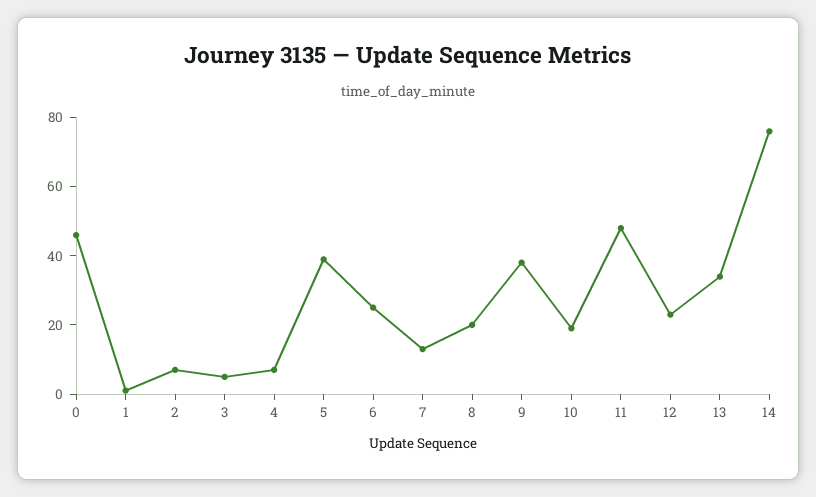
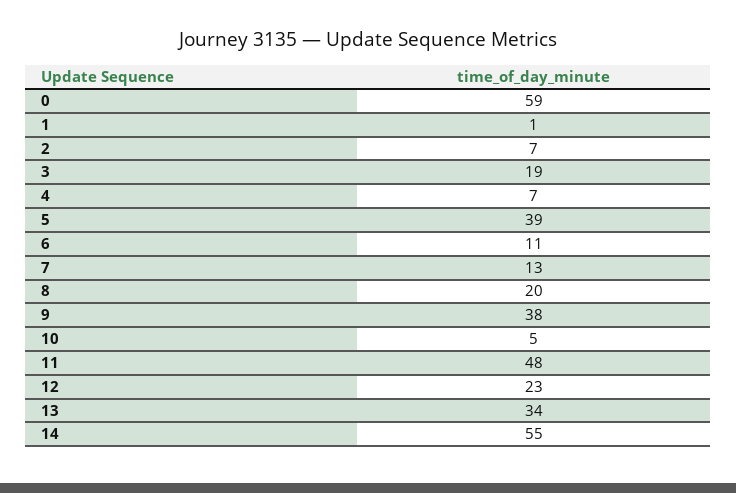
  {
-   "0": 45,
+   "0": 59,
    "1": 1,
    "2": 7,
-   "3": 5,
+   "3": 19,
    "4": 7,
    "5": 39,
-   "6": 25,
+   "6": 11,
    "7": 13,
    "8": 20,
    "9": 38,
-   "10": 20,
+   "10": 5,
    "11": 48,
    "12": 23,
    "13": 34,
-   "14": 75
+   "14": 55
  }

